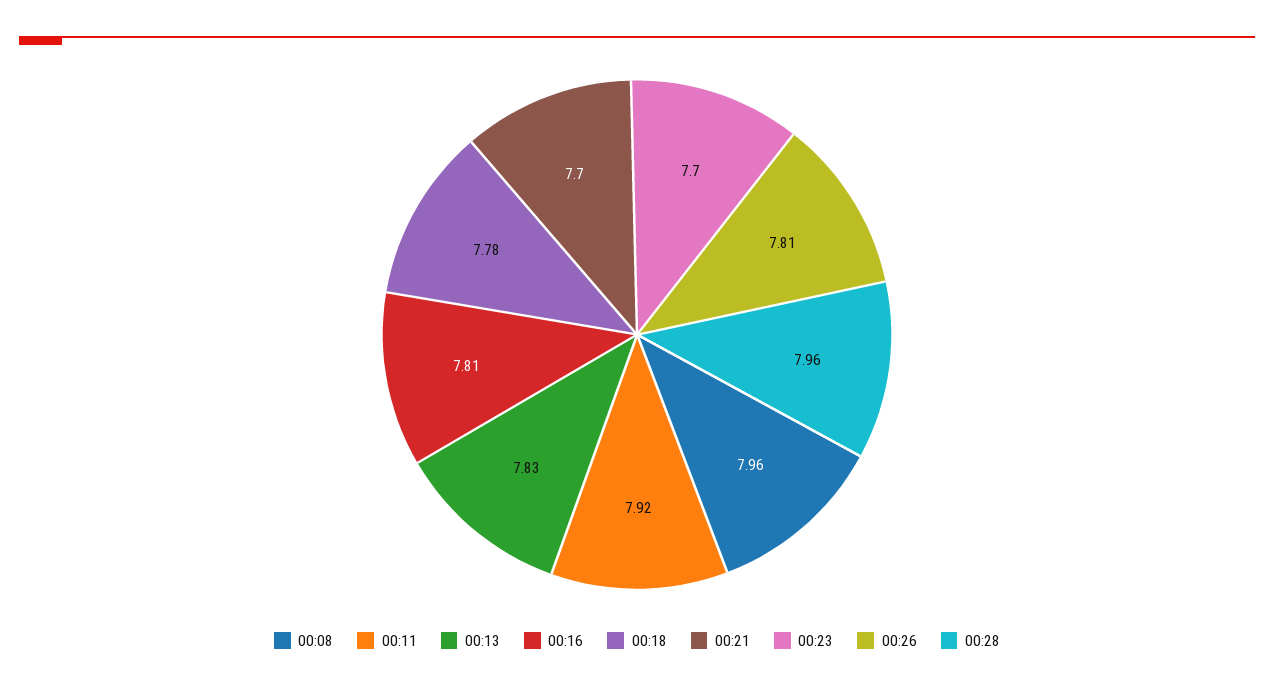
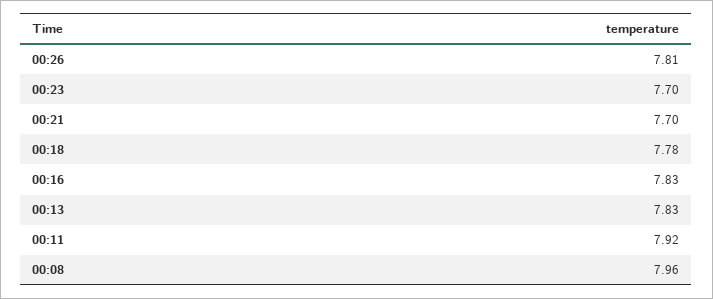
  {
    "00:08": 7.96,
    "00:11": 7.92,
    "00:13": 7.83,
-   "00:16": 7.81,
+   "00:16": 7.83,
    "00:18": 7.78,
    "00:21": 7.7,
    "00:23": 7.7,
-   "00:26": 7.81,
+   "00:26": 7.81
-   "00:28": 7.96
  }

